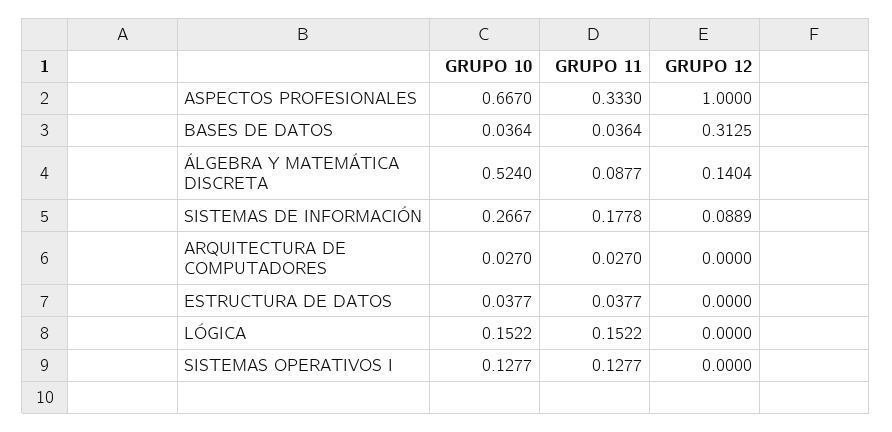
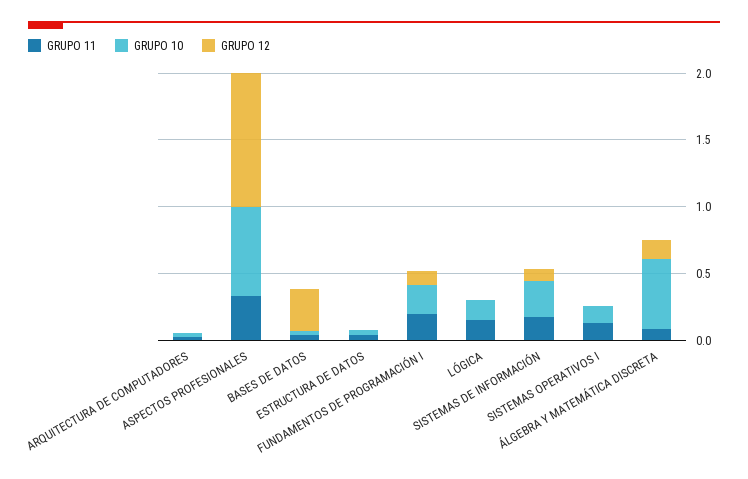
  {
    "GRUPO 10": {
      "ASPECTOS PROFESIONALES": 0.667,
      "BASES DE DATOS": 0.0364,
      "ÁLGEBRA Y MATEMÁTICA DISCRETA": 0.524,
      "SISTEMAS DE INFORMACIÓN": 0.2667,
      "ARQUITECTURA DE COMPUTADORES": 0.027,
      "ESTRUCTURA DE DATOS": 0.0377,
      "LÓGICA": 0.1522,
-     "SISTEMAS OPERATIVOS I": 0.1277
+     "SISTEMAS OPERATIVOS I": 0.1277,
+     "FUNDAMENTOS DE PROGRAMACIÓN I": 0.2
    },
    "GRUPO 11": {
      "ASPECTOS PROFESIONALES": 0.333,
      "BASES DE DATOS": 0.0364,
      "ÁLGEBRA Y MATEMÁTICA DISCRETA": 0.0877,
      "SISTEMAS DE INFORMACIÓN": 0.1778,
      "ARQUITECTURA DE COMPUTADORES": 0.027,
      "ESTRUCTURA DE DATOS": 0.0377,
      "LÓGICA": 0.1522,
-     "SISTEMAS OPERATIVOS I": 0.1277
+     "SISTEMAS OPERATIVOS I": 0.1277,
+     "FUNDAMENTOS DE PROGRAMACIÓN I": 0.2
    },
    "GRUPO 12": {
      "ASPECTOS PROFESIONALES": 1,
      "BASES DE DATOS": 0.3125,
      "ÁLGEBRA Y MATEMÁTICA DISCRETA": 0.1404,
      "SISTEMAS DE INFORMACIÓN": 0.0889,
      "ARQUITECTURA DE COMPUTADORES": 0,
      "ESTRUCTURA DE DATOS": 0,
      "LÓGICA": 0,
-     "SISTEMAS OPERATIVOS I": 0
+     "SISTEMAS OPERATIVOS I": 0,
+     "FUNDAMENTOS DE PROGRAMACIÓN I": 0.1
    }
  }

